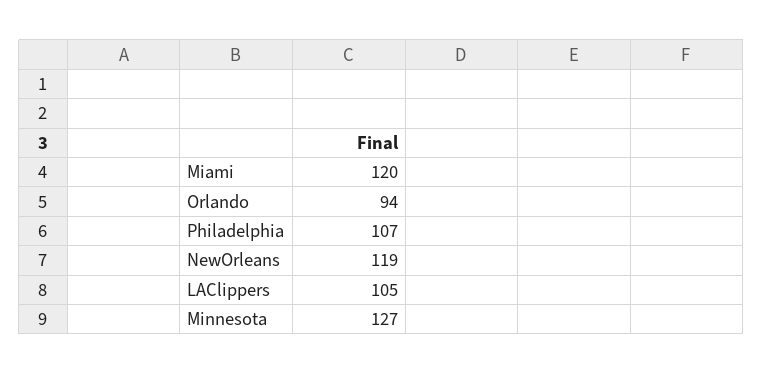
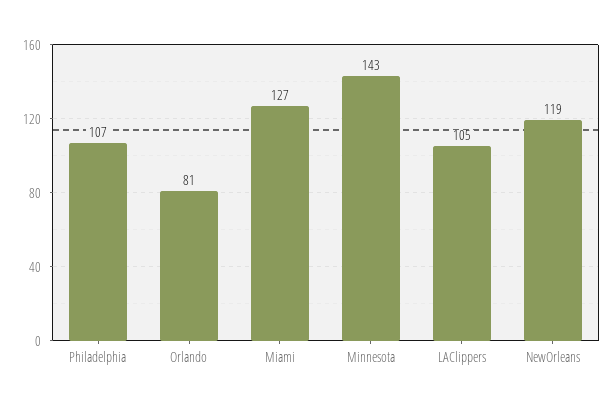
  {
-   "Miami": 120,
+   "Miami": 127,
-   "Orlando": 94,
+   "Orlando": 81,
    "Philadelphia": 107,
    "NewOrleans": 119,
    "LAClippers": 105,
-   "Minnesota": 127
+   "Minnesota": 143
  }

